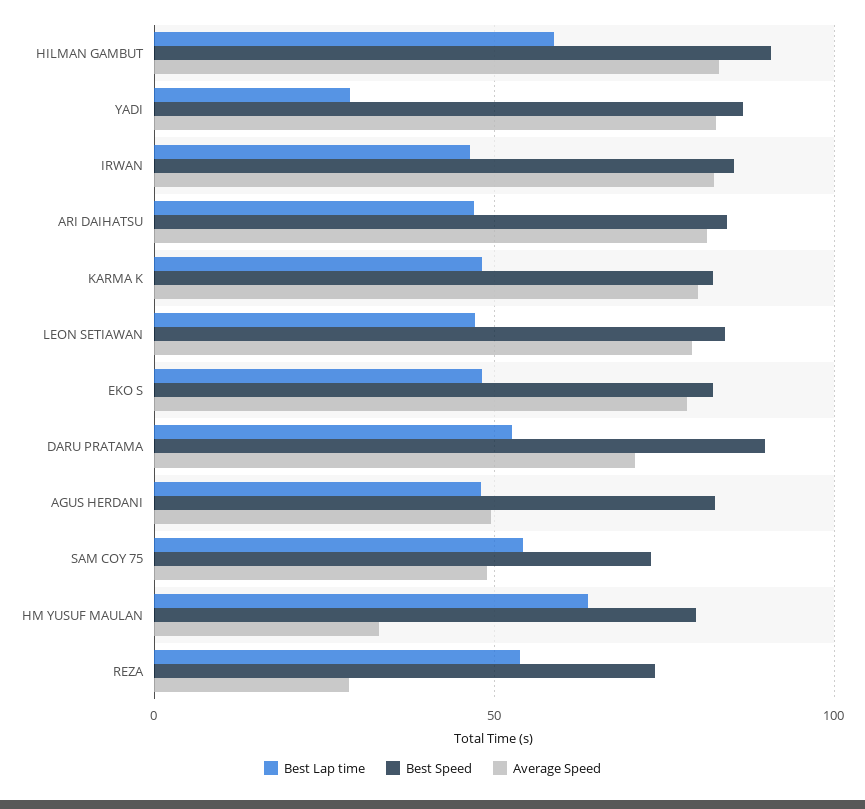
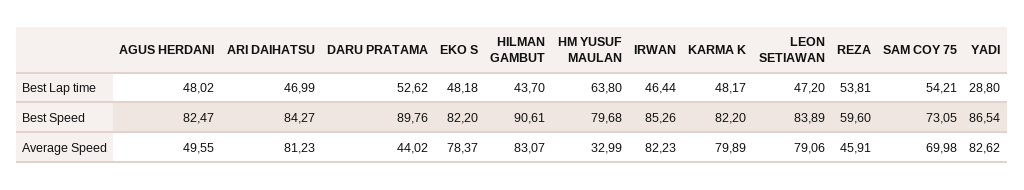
  {
    "Best Lap time": {
-     "HILMAN GAMBUT": 60,
+     "HILMAN GAMBUT": 43.7,
      "YADI": 28.8,
      "IRWAN": 46.44,
      "ARI DAIHATSU": 46.99,
      "KARMA K": 48.17,
      "LEON SETIAWAN": 47.2,
      "EKO S": 48.18,
      "DARU PRATAMA": 52.62,
      "AGUS HERDANI": 48.02,
      "SAM COY 75": 54.21,
      "HM YUSUF MAULAN": 63.8,
      "REZA": 53.81
    },
    "Best Speed": {
      "HILMAN GAMBUT": 90.61,
      "YADI": 86.54,
      "IRWAN": 85.26,
      "ARI DAIHATSU": 84.27,
      "KARMA K": 82.2,
      "LEON SETIAWAN": 83.89,
      "EKO S": 82.2,
      "DARU PRATAMA": 89.76,
      "AGUS HERDANI": 82.47,
      "SAM COY 75": 73.05,
      "HM YUSUF MAULAN": 79.68,
-     "REZA": 75
+     "REZA": 59.6
    },
    "Average Speed": {
      "HILMAN GAMBUT": 83.07,
      "YADI": 82.62,
      "IRWAN": 82.23,
      "ARI DAIHATSU": 81.23,
      "KARMA K": 79.89,
      "LEON SETIAWAN": 79.06,
      "EKO S": 78.37,
-     "DARU PRATAMA": 70,
+     "DARU PRATAMA": 44.02,
      "AGUS HERDANI": 49.55,
-     "SAM COY 75": 50,
+     "SAM COY 75": 69.98,
      "HM YUSUF MAULAN": 32.99,
-     "REZA": 30
+     "REZA": 45.91
    }
  }

